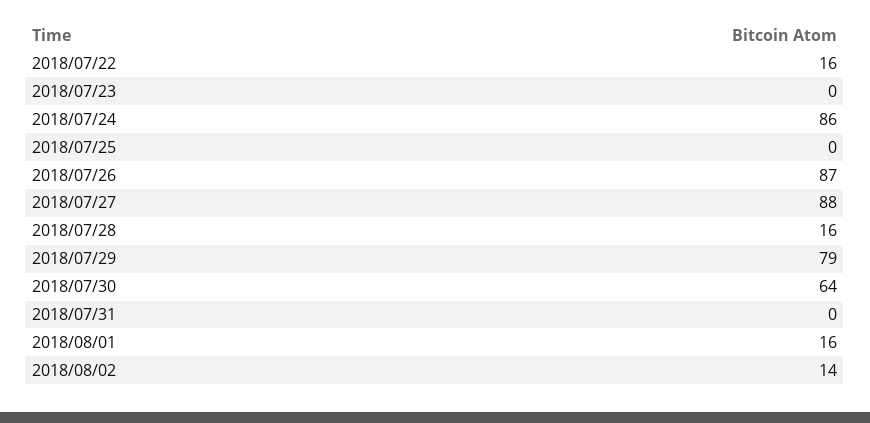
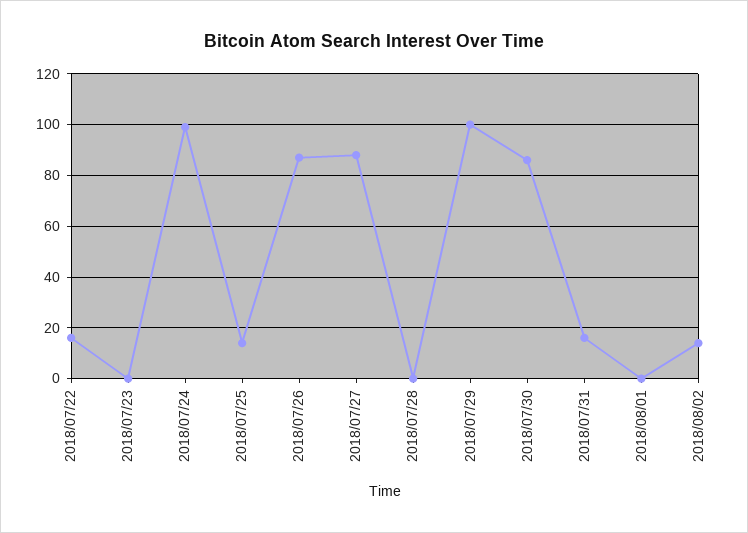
  {
    "2018/07/22": 16,
    "2018/07/23": 0,
-   "2018/07/24": 86,
+   "2018/07/24": 100,
-   "2018/07/25": 0,
+   "2018/07/25": 15,
    "2018/07/26": 87,
    "2018/07/27": 88,
-   "2018/07/28": 16,
+   "2018/07/28": 0,
-   "2018/07/29": 79,
+   "2018/07/29": 100,
-   "2018/07/30": 64,
+   "2018/07/30": 85,
-   "2018/07/31": 0,
+   "2018/07/31": 15,
-   "2018/08/01": 16,
+   "2018/08/01": 0,
    "2018/08/02": 14
  }

